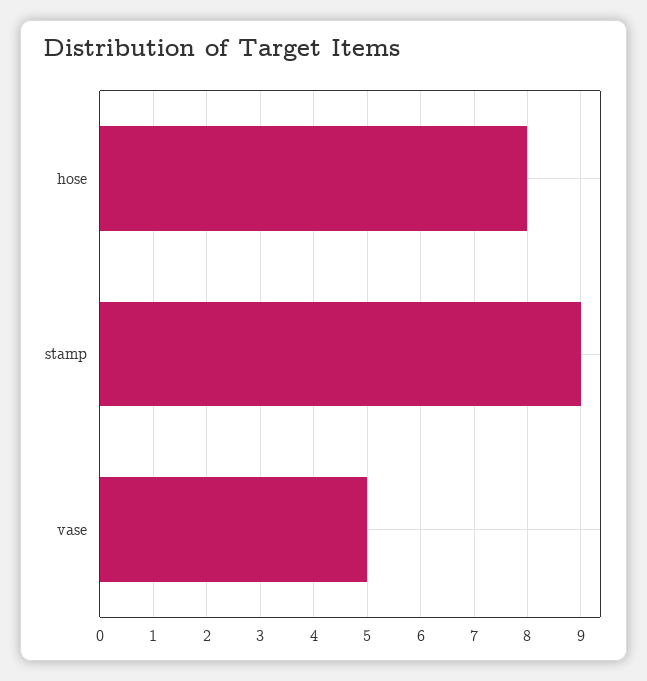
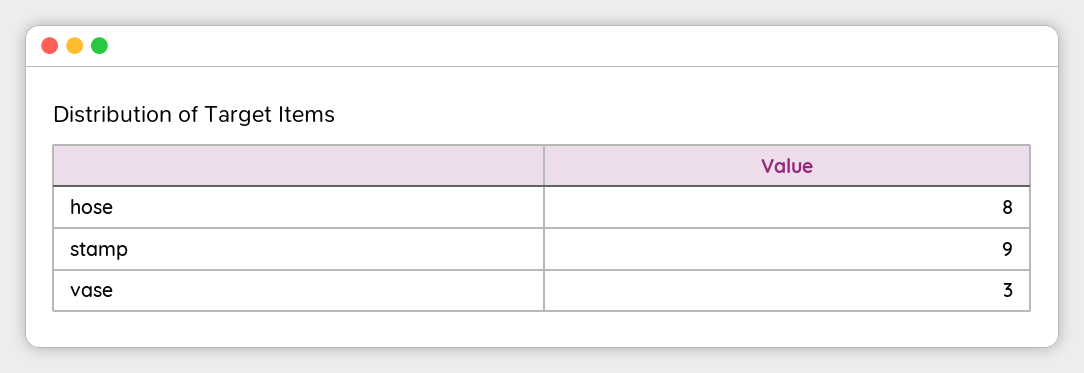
  {
    "hose": 8,
    "stamp": 9,
-   "vase": 5
+   "vase": 3
  }

